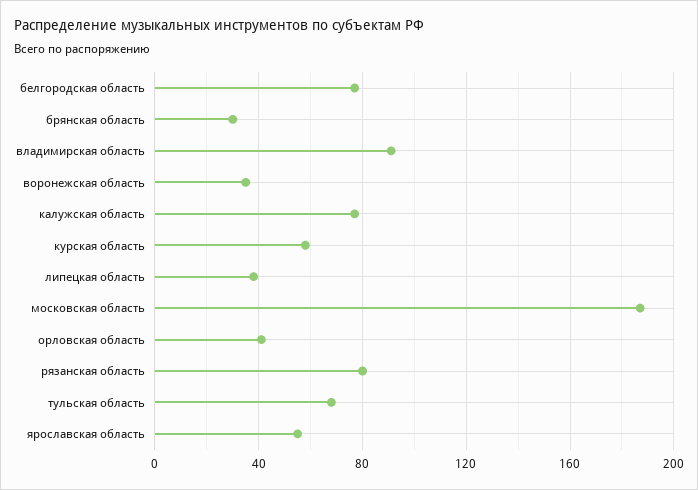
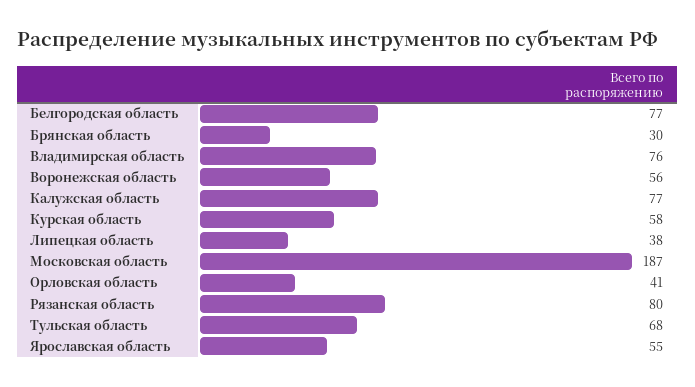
  {
    "белгородская область": 77,
    "брянская область": 30,
-   "владимирская область": 90,
+   "владимирская область": 76,
-   "воронежская область": 35,
+   "воронежская область": 56,
    "калужская область": 77,
    "курская область": 58,
    "липецкая область": 38,
    "московская область": 187,
    "орловская область": 41,
    "рязанская область": 80,
    "тульская область": 68,
    "ярославская область": 55
  }

